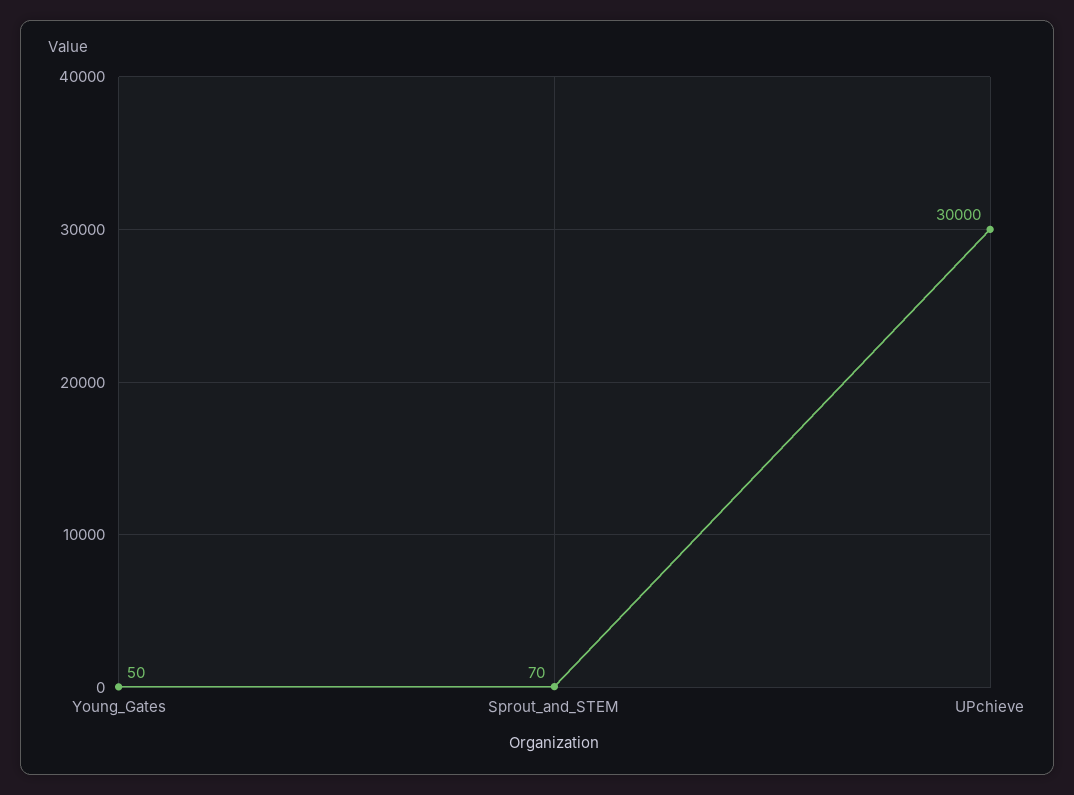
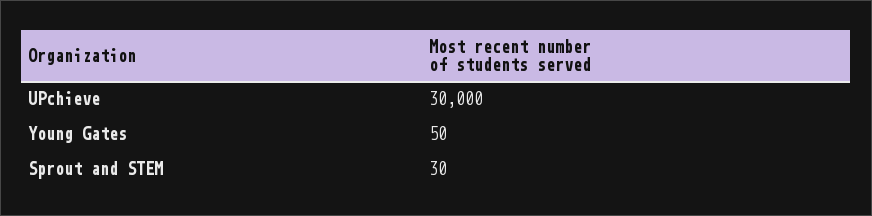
  {
    "Young_Gates": 50,
-   "Sprout_and_STEM": 70,
+   "Sprout_and_STEM": 30,
    "UPchieve": 30000
  }

